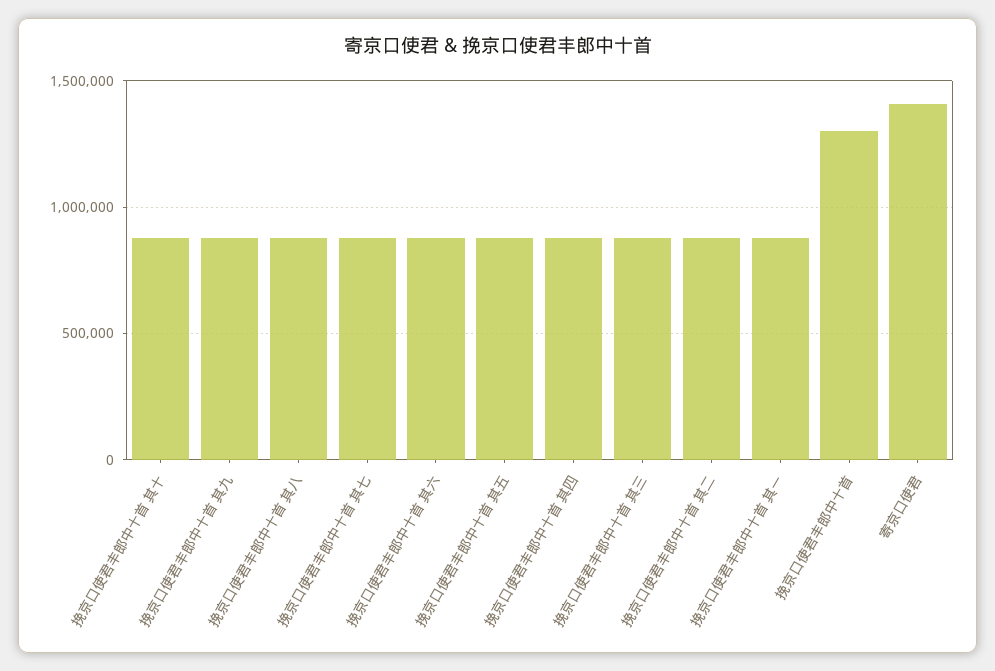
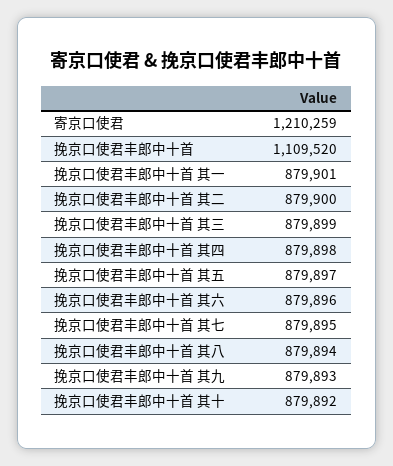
  {
    "挽京口使君丰郎中十首 其十": 879892,
    "挽京口使君丰郎中十首 其九": 879893,
    "挽京口使君丰郎中十首 其八": 879894,
    "挽京口使君丰郎中十首 其七": 879895,
    "挽京口使君丰郎中十首 其六": 879896,
    "挽京口使君丰郎中十首 其五": 879897,
    "挽京口使君丰郎中十首 其四": 879898,
    "挽京口使君丰郎中十首 其三": 879899,
    "挽京口使君丰郎中十首 其二": 879900,
    "挽京口使君丰郎中十首 其一": 879901,
-   "挽京口使君丰郎中十首": 1300000,
+   "挽京口使君丰郎中十首": 1109520,
-   "寄京口使君": 1400000
+   "寄京口使君": 1210259
  }

